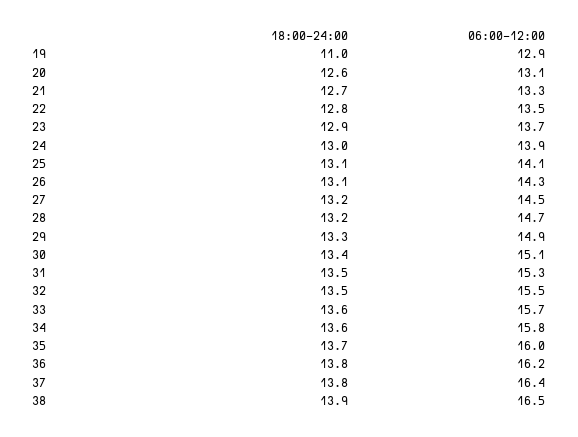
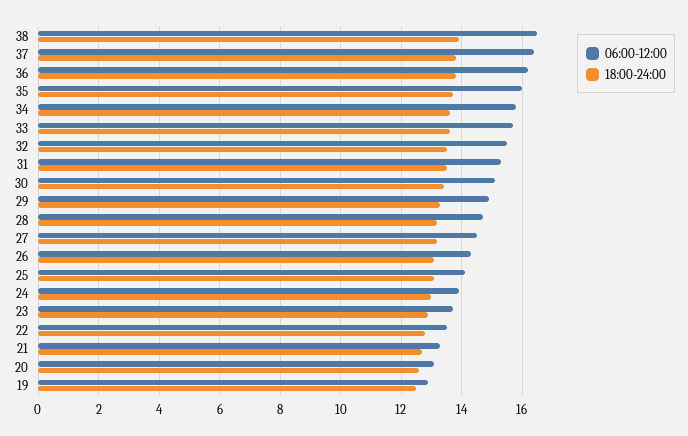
  {
    "18:00-24:00": {
-     "19": 11,
+     "19": 12.5,
      "20": 12.6,
      "21": 12.7,
      "22": 12.8,
      "23": 12.9,
      "24": 13,
      "25": 13.1,
      "26": 13.1,
      "27": 13.2,
      "28": 13.2,
      "29": 13.3,
      "30": 13.4,
      "31": 13.5,
      "32": 13.5,
      "33": 13.6,
      "34": 13.6,
      "35": 13.7,
      "36": 13.8,
      "37": 13.8,
      "38": 13.9
    },
    "06:00-12:00": {
      "19": 12.9,
      "20": 13.1,
      "21": 13.3,
      "22": 13.5,
      "23": 13.7,
      "24": 13.9,
      "25": 14.1,
      "26": 14.3,
      "27": 14.5,
      "28": 14.7,
      "29": 14.9,
      "30": 15.1,
      "31": 15.3,
      "32": 15.5,
      "33": 15.7,
      "34": 15.8,
      "35": 16,
      "36": 16.2,
      "37": 16.4,
      "38": 16.5
    }
  }

